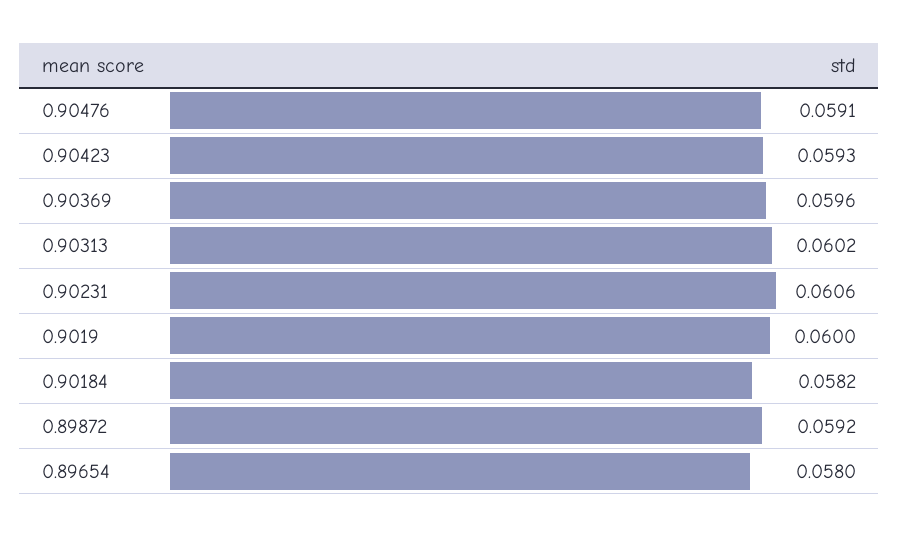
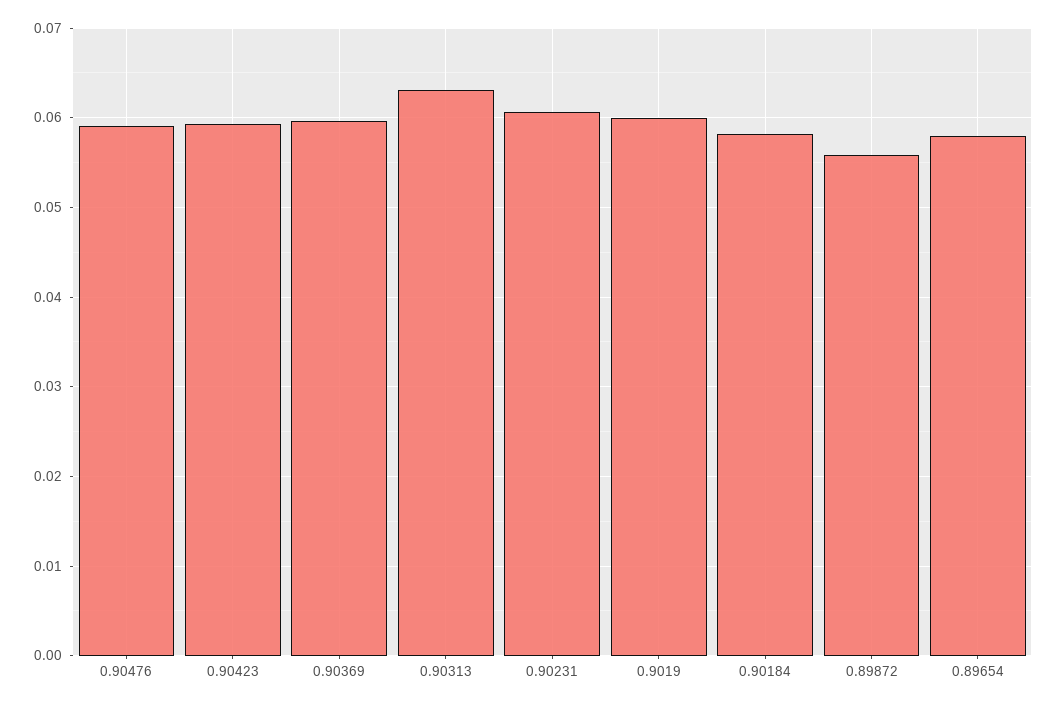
  {
    "0.90476": 0.0591,
    "0.90423": 0.0593,
    "0.90369": 0.0596,
-   "0.90313": 0.0602,
+   "0.90313": 0.063,
    "0.90231": 0.0606,
    "0.9019": 0.06,
    "0.90184": 0.0582,
-   "0.89872": 0.0592,
+   "0.89872": 0.056,
    "0.89654": 0.058
  }

